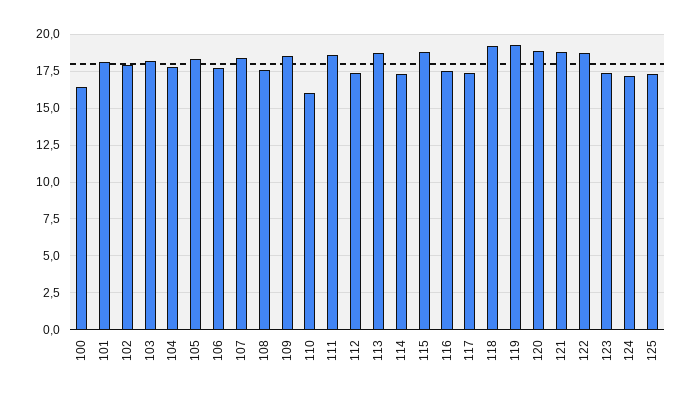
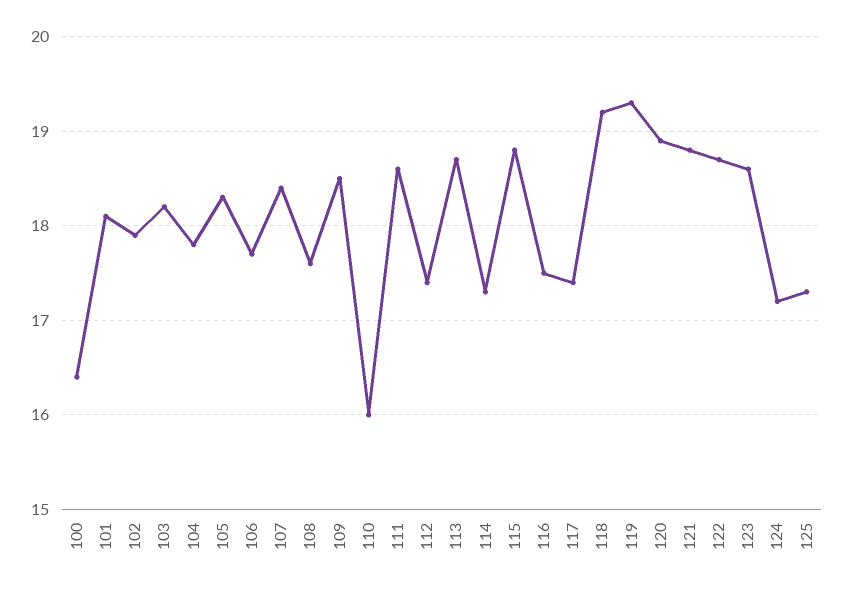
  {
    "100": 16.4,
    "101": 18.1,
    "102": 17.9,
    "103": 18.2,
    "104": 17.8,
    "105": 18.3,
    "106": 17.7,
    "107": 18.4,
    "108": 17.6,
    "109": 18.5,
    "110": 16,
    "111": 18.6,
    "112": 17.4,
    "113": 18.7,
    "114": 17.3,
    "115": 18.8,
    "116": 17.5,
    "117": 17.4,
    "118": 19.2,
    "119": 19.3,
    "120": 18.9,
    "121": 18.8,
    "122": 18.7,
-   "123": 17.5,
+   "123": 18.6,
    "124": 17.2,
    "125": 17.3
  }

